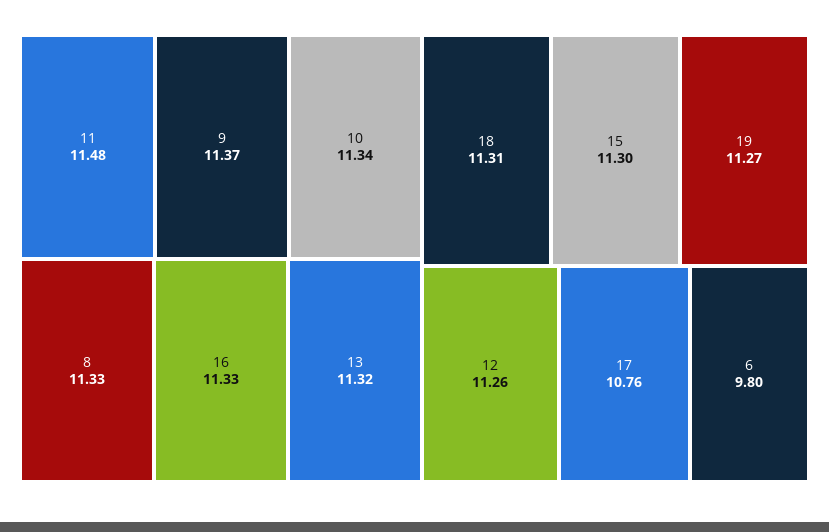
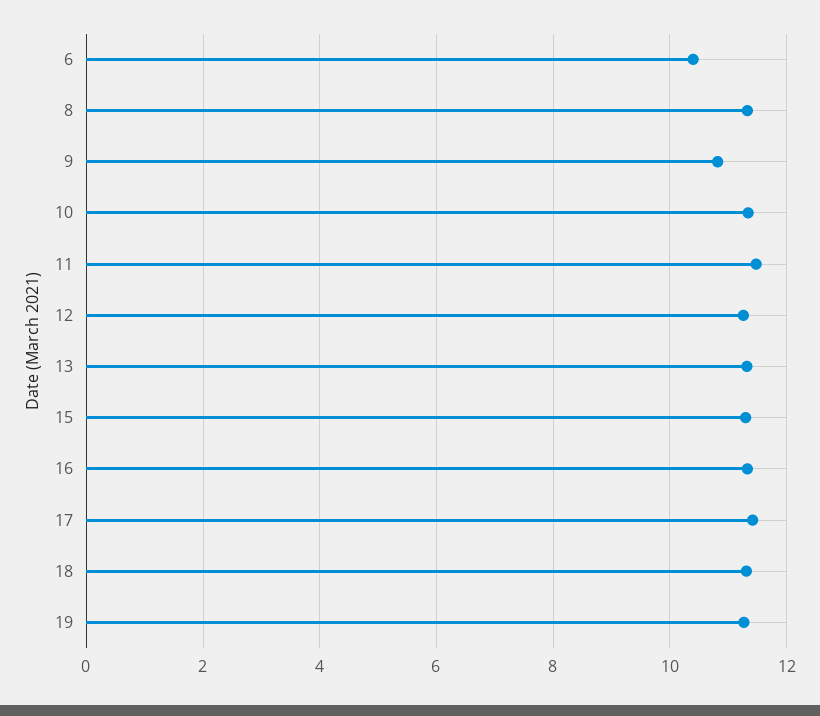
  {
    "11": 11.48,
-   "9": 11.37,
+   "9": 10.8,
    "10": 11.34,
    "8": 11.33,
    "16": 11.33,
    "13": 11.32,
    "18": 11.31,
    "15": 11.3,
    "19": 11.27,
    "12": 11.26,
-   "17": 10.76,
+   "17": 11.4,
-   "6": 9.8
+   "6": 10.4
  }

